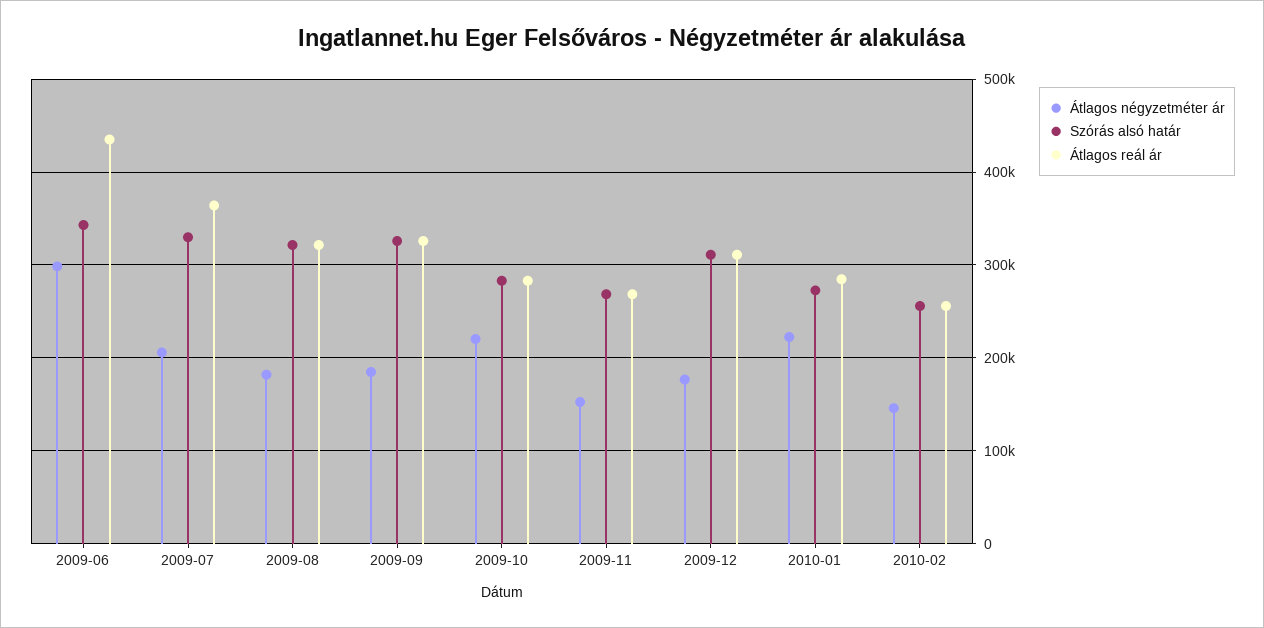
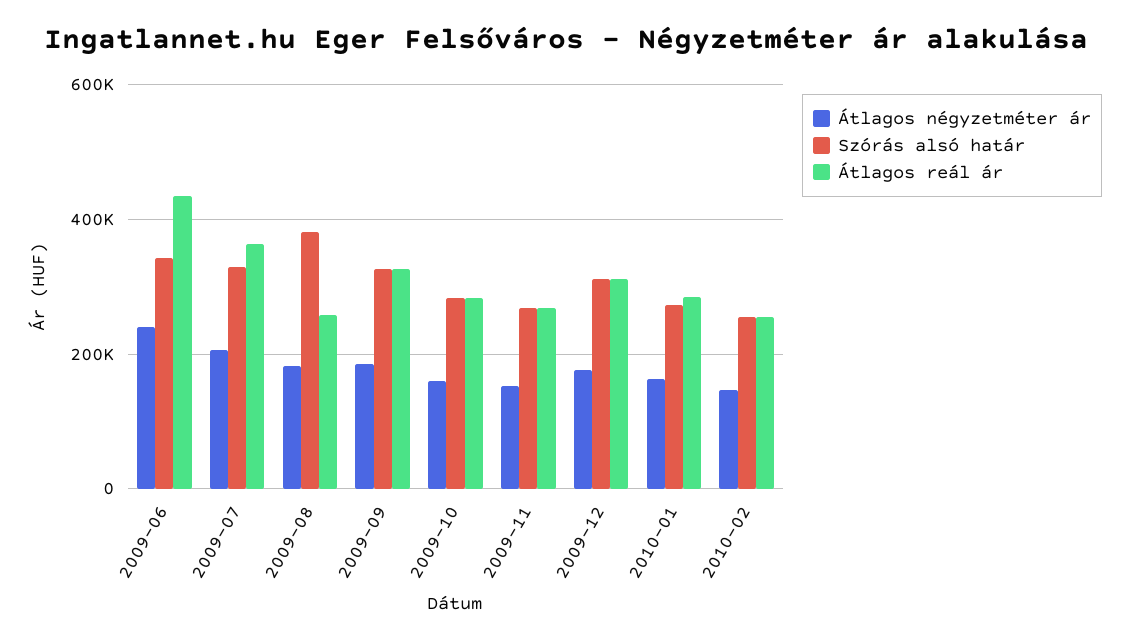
  {
    "Átlagos négyzetméter ár": {
-     "2009-06": 300000,
+     "2009-06": 240000,
      "2009-07": 210000,
      "2009-08": 180000,
      "2009-09": 180000,
-     "2009-10": 220000,
+     "2009-10": 160000,
      "2009-11": 150000,
      "2009-12": 180000,
-     "2010-01": 220000,
+     "2010-01": 160000,
      "2010-02": 150000
    },
    "Szórás alsó határ": {
      "2009-06": 340000,
      "2009-07": 330000,
-     "2009-08": 320000,
+     "2009-08": 380000,
      "2009-09": 330000,
      "2009-10": 280000,
      "2009-11": 270000,
      "2009-12": 310000,
      "2010-01": 270000,
      "2010-02": 260000
    },
    "Átlagos reál ár": {
      "2009-06": 440000,
      "2009-07": 360000,
-     "2009-08": 320000,
+     "2009-08": 260000,
      "2009-09": 330000,
      "2009-10": 280000,
      "2009-11": 270000,
      "2009-12": 310000,
      "2010-01": 280000,
      "2010-02": 260000
    }
  }

